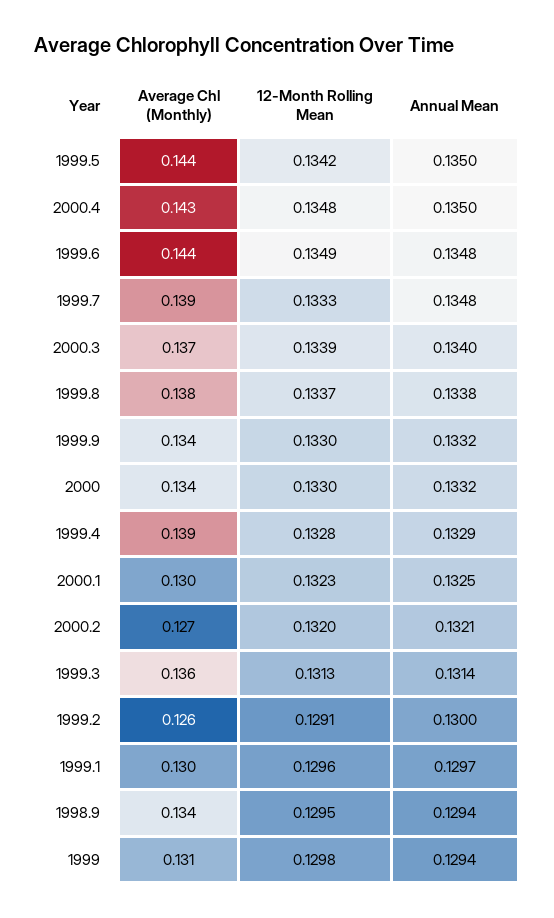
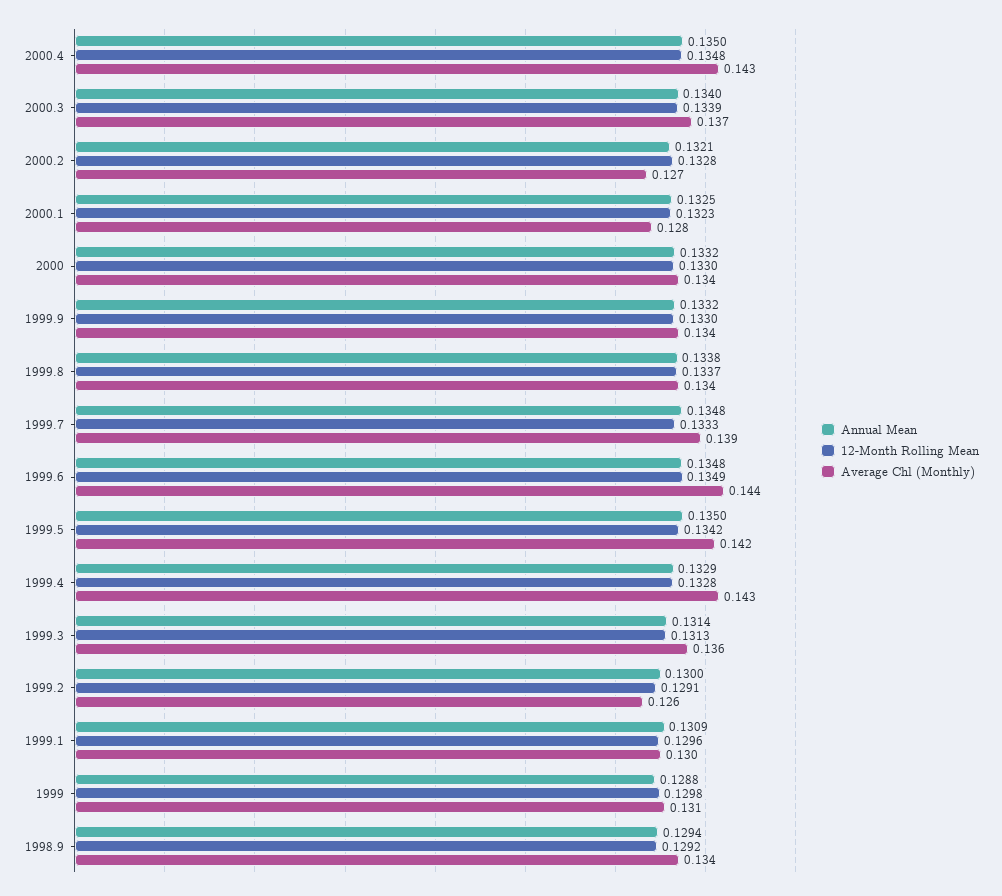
  {
    "Average Chl (Monthly)": {
-     "1999.5": 0.144,
+     "1999.5": 0.142,
      "2000.4": 0.143,
      "1999.6": 0.144,
      "1999.7": 0.139,
      "2000.3": 0.137,
-     "1999.8": 0.138,
+     "1999.8": 0.134,
      "1999.9": 0.134,
      "2000": 0.134,
-     "1999.4": 0.139,
+     "1999.4": 0.143,
-     "2000.1": 0.13,
+     "2000.1": 0.128,
      "2000.2": 0.127,
      "1999.3": 0.136,
      "1999.2": 0.126,
      "1999.1": 0.13,
      "1998.9": 0.134,
      "1999": 0.131
    },
    "12-Month Rolling Mean": {
      "1999.5": 0.1342,
      "2000.4": 0.1348,
      "1999.6": 0.1349,
      "1999.7": 0.1333,
      "2000.3": 0.1339,
      "1999.8": 0.1337,
      "1999.9": 0.133,
      "2000": 0.133,
      "1999.4": 0.1328,
      "2000.1": 0.1323,
-     "2000.2": 0.132,
+     "2000.2": 0.1328,
      "1999.3": 0.1313,
      "1999.2": 0.1291,
      "1999.1": 0.1296,
-     "1998.9": 0.1295,
+     "1998.9": 0.1292,
      "1999": 0.1298
    },
    "Annual Mean": {
      "1999.5": 0.135,
      "2000.4": 0.135,
      "1999.6": 0.1348,
      "1999.7": 0.1348,
      "2000.3": 0.134,
      "1999.8": 0.1338,
      "1999.9": 0.1332,
      "2000": 0.1332,
      "1999.4": 0.1329,
      "2000.1": 0.1325,
      "2000.2": 0.1321,
      "1999.3": 0.1314,
      "1999.2": 0.13,
-     "1999.1": 0.1297,
+     "1999.1": 0.1309,
      "1998.9": 0.1294,
-     "1999": 0.1294
+     "1999": 0.1288
    }
  }

